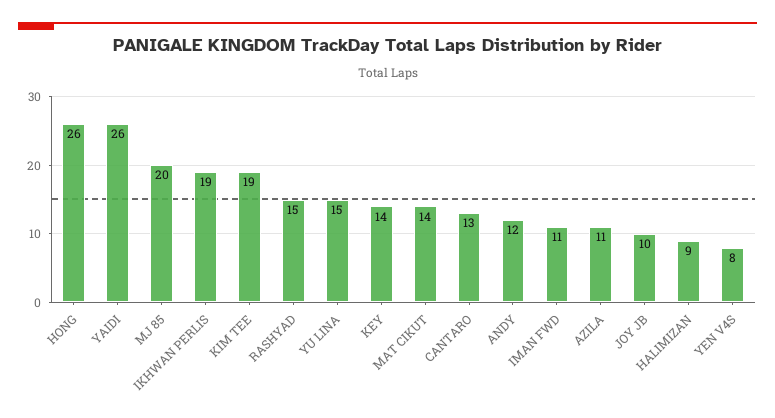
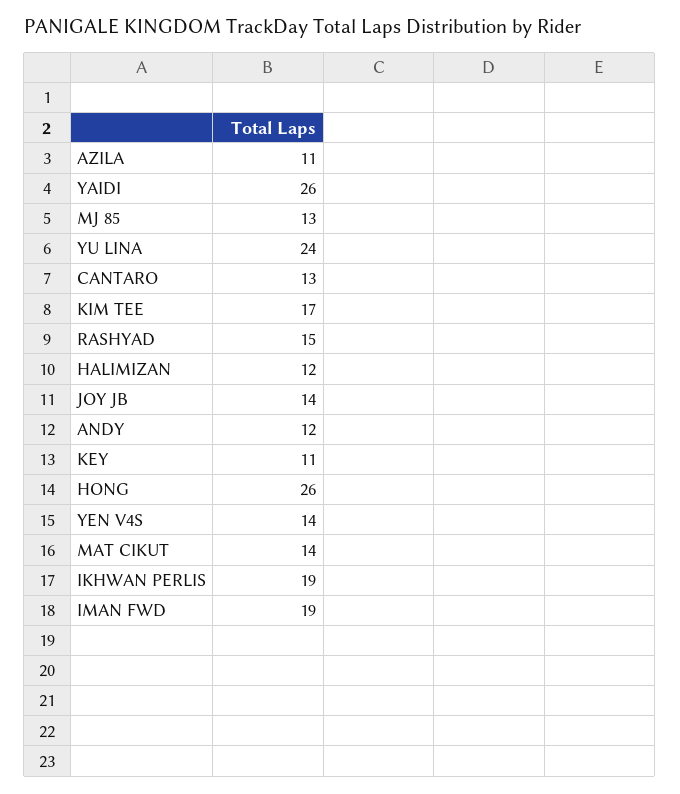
  {
    "HONG": 26,
    "YAIDI": 26,
-   "MJ 85": 20,
+   "MJ 85": 13,
    "IKHWAN PERLIS": 19,
-   "KIM TEE": 19,
+   "KIM TEE": 17,
    "RASHYAD": 15,
-   "YU LINA": 15,
+   "YU LINA": 24,
-   "KEY": 14,
+   "KEY": 11,
    "MAT CIKUT": 14,
    "CANTARO": 13,
    "ANDY": 12,
-   "IMAN FWD": 11,
+   "IMAN FWD": 19,
    "AZILA": 11,
-   "JOY JB": 10,
+   "JOY JB": 14,
-   "HALIMIZAN": 9,
+   "HALIMIZAN": 12,
-   "YEN V4S": 8
+   "YEN V4S": 14
  }

